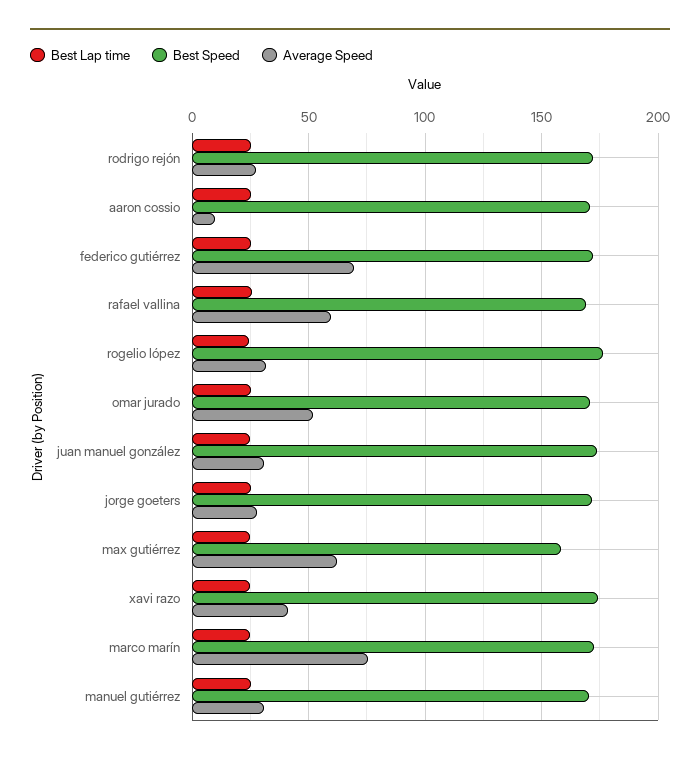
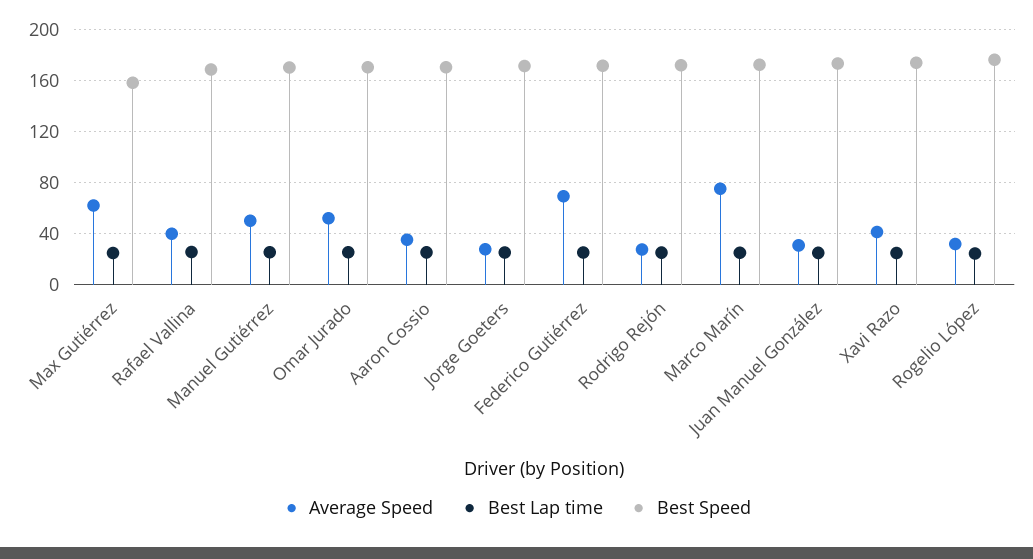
  {
    "Best Lap time": {
      "rodrigo rejón": 25,
      "aaron cossio": 25,
      "federico gutiérrez": 25,
      "rafael vallina": 25,
      "rogelio lópez": 25,
      "omar jurado": 25,
      "juan manuel gonzález": 25,
      "jorge goeters": 25,
      "max gutiérrez": 25,
      "xavi razo": 25,
      "marco marín": 25,
      "manuel gutiérrez": 25
    },
    "Best Speed": {
      "rodrigo rejón": 170,
      "aaron cossio": 170,
      "federico gutiérrez": 170,
      "rafael vallina": 170,
      "rogelio lópez": 175,
      "omar jurado": 170,
      "juan manuel gonzález": 175,
      "jorge goeters": 170,
      "max gutiérrez": 160,
      "xavi razo": 175,
      "marco marín": 175,
      "manuel gutiérrez": 170
    },
    "Average Speed": {
      "rodrigo rejón": 30,
-     "aaron cossio": 10,
+     "aaron cossio": 35,
      "federico gutiérrez": 70,
-     "rafael vallina": 60,
+     "rafael vallina": 40,
      "rogelio lópez": 30,
      "omar jurado": 50,
      "juan manuel gonzález": 30,
      "jorge goeters": 30,
      "max gutiérrez": 60,
      "xavi razo": 40,
      "marco marín": 75,
-     "manuel gutiérrez": 30
+     "manuel gutiérrez": 50
    }
  }

